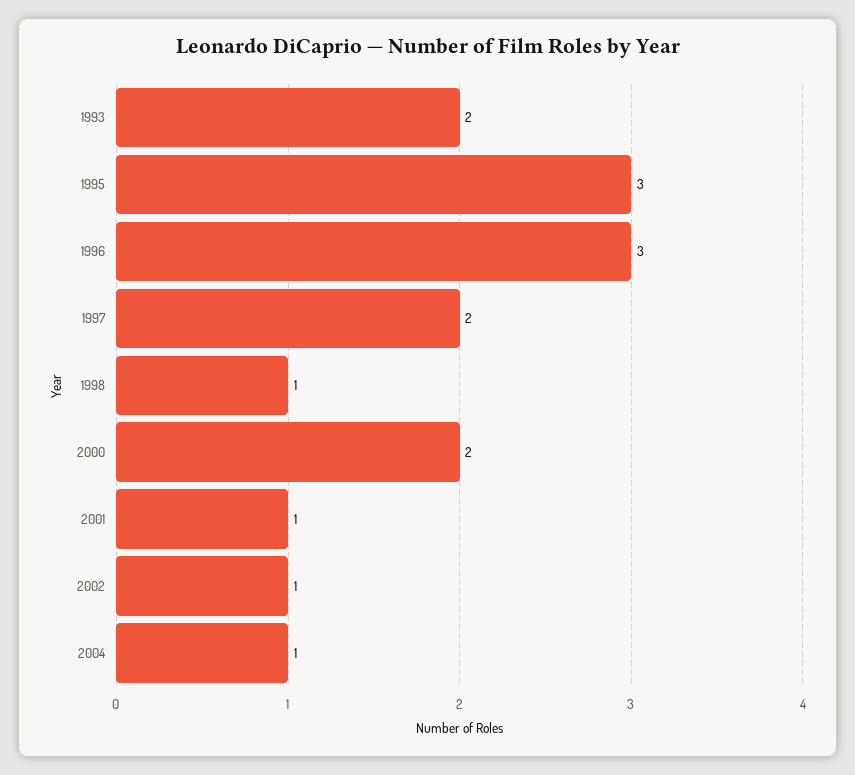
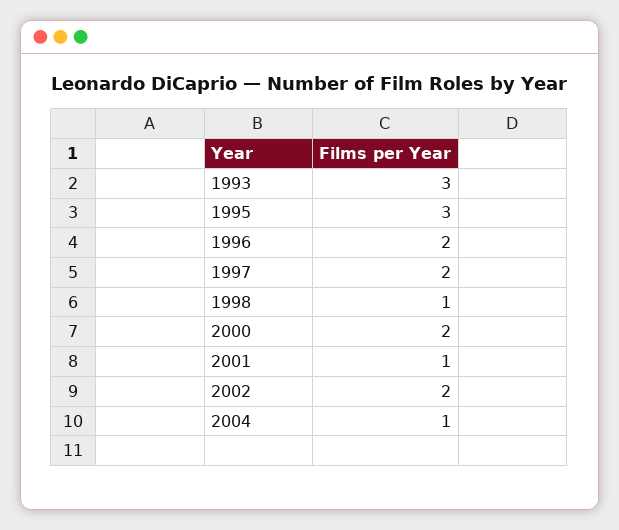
  {
-   "1993": 2,
+   "1993": 3,
    "1995": 3,
-   "1996": 3,
+   "1996": 2,
    "1997": 2,
    "1998": 1,
    "2000": 2,
    "2001": 1,
-   "2002": 1,
+   "2002": 2,
    "2004": 1
  }

